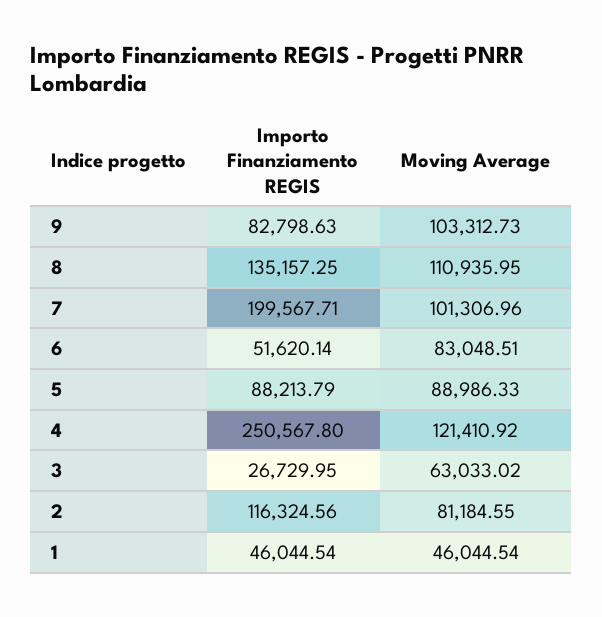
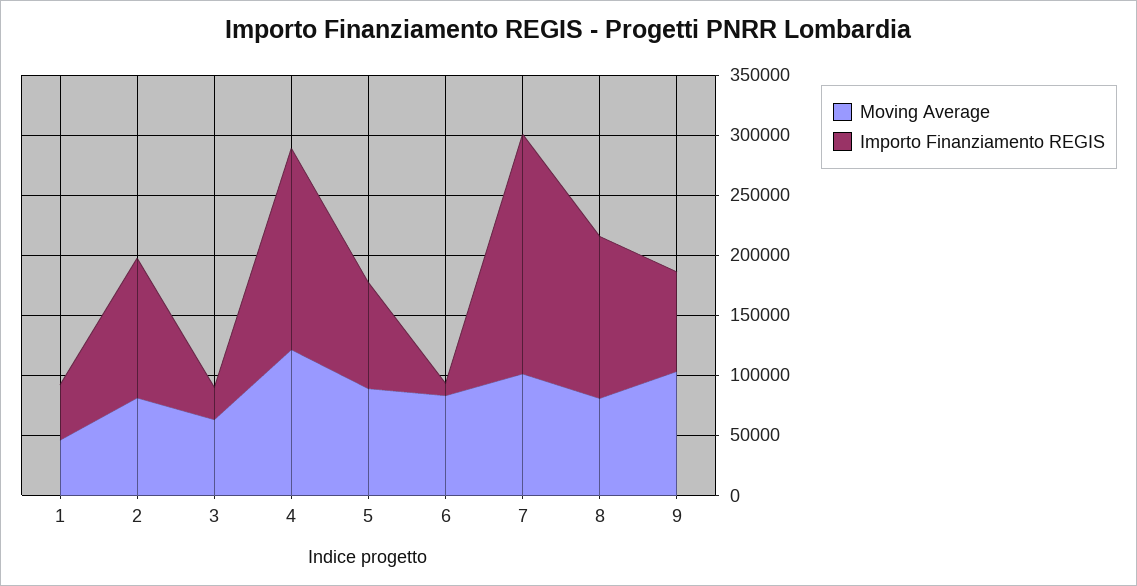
  {
    "Importo Finanziamento REGIS": {
      "9": 82798.63,
      "8": 135157.25,
      "7": 199567.71,
-     "6": 51620.14,
+     "6": 10000,
      "5": 88213.79,
-     "4": 250567.8,
+     "4": 170000,
      "3": 26729.95,
      "2": 116324.56,
      "1": 46044.54
    },
    "Moving Average": {
      "9": 103312.73,
-     "8": 110935.95,
+     "8": 80000,
      "7": 101306.96,
      "6": 83048.51,
      "5": 88986.33,
      "4": 121410.92,
      "3": 63033.02,
      "2": 81184.55,
      "1": 46044.54
    }
  }

